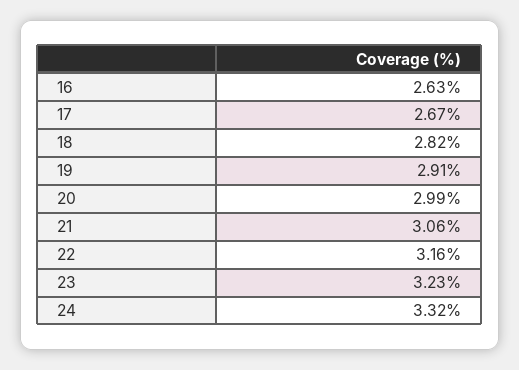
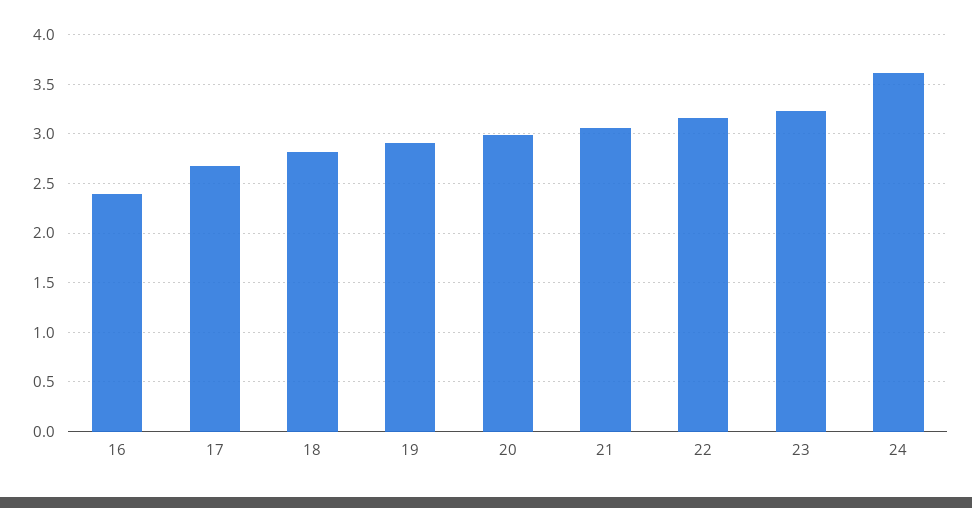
  {
-   "16": 2.63,
+   "16": 2.4,
    "17": 2.67,
    "18": 2.82,
    "19": 2.91,
    "20": 2.99,
    "21": 3.06,
    "22": 3.16,
    "23": 3.23,
-   "24": 3.32
+   "24": 3.6
  }

